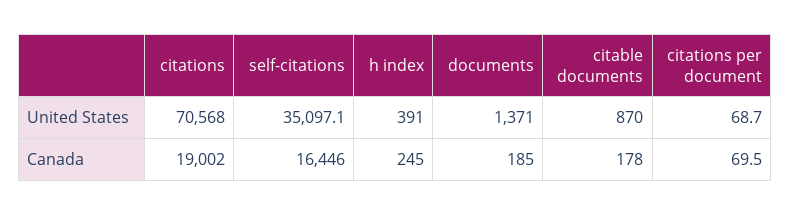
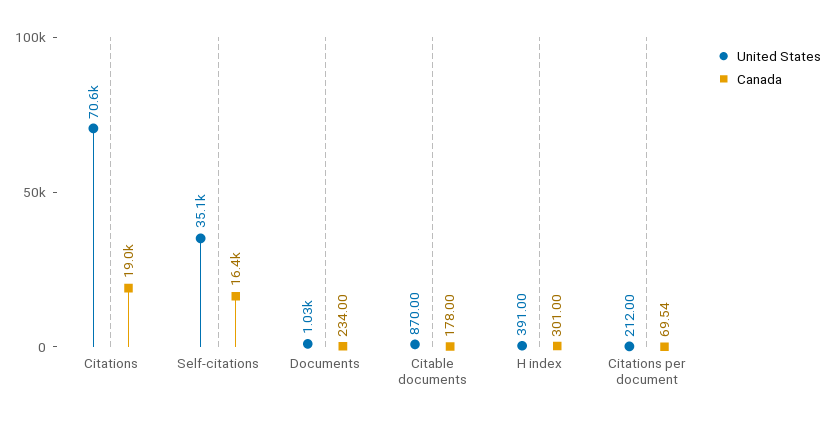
  {
    "United States": {
      "citations": 70568,
      "self-citations": 35097.1,
      "h index": 391,
-     "documents": 1371,
+     "documents": 1030,
      "citable documents": 870,
-     "citations per document": 68.7
+     "citations per document": 212
    },
    "Canada": {
      "citations": 19002,
      "self-citations": 16446,
-     "h index": 245,
+     "h index": 301,
-     "documents": 185,
+     "documents": 234,
      "citable documents": 178,
      "citations per document": 69.54
    }
  }

